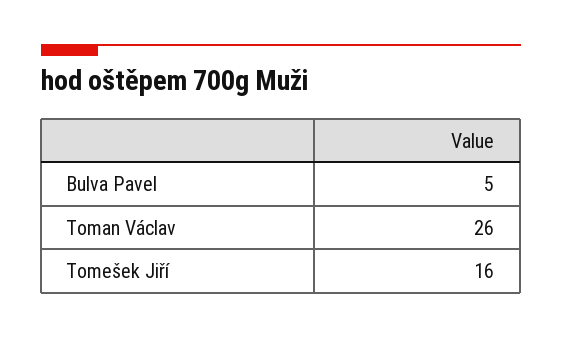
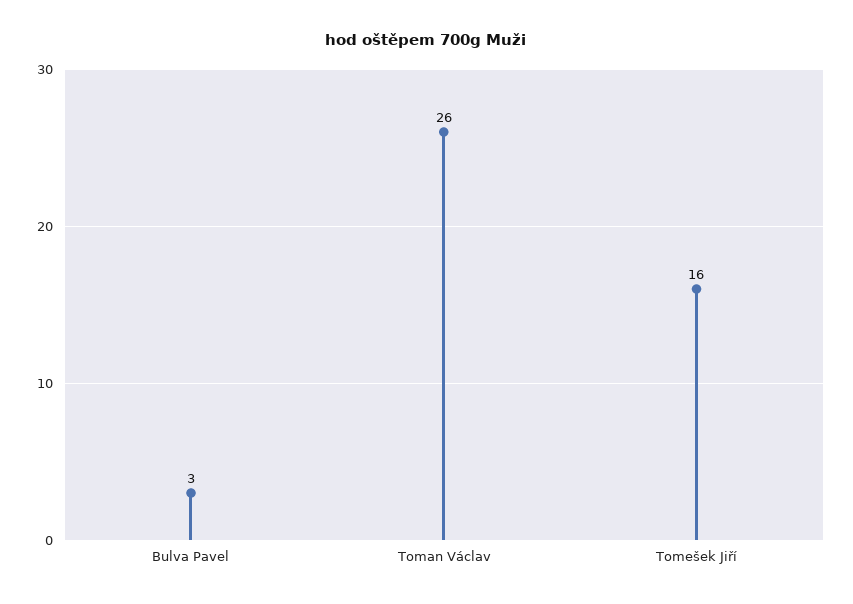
  {
-   "Bulva Pavel": 5,
+   "Bulva Pavel": 3,
    "Toman Václav": 26,
    "Tomešek Jiří": 16
  }

